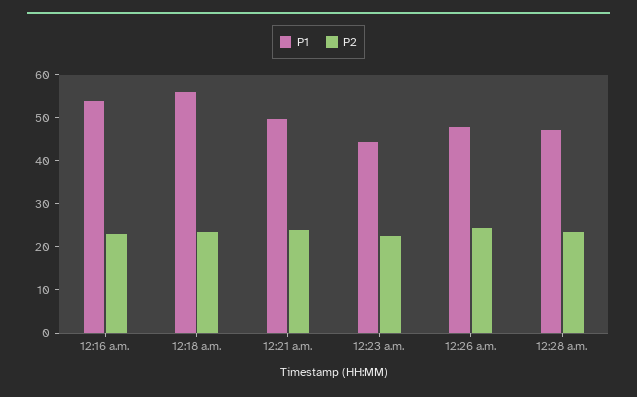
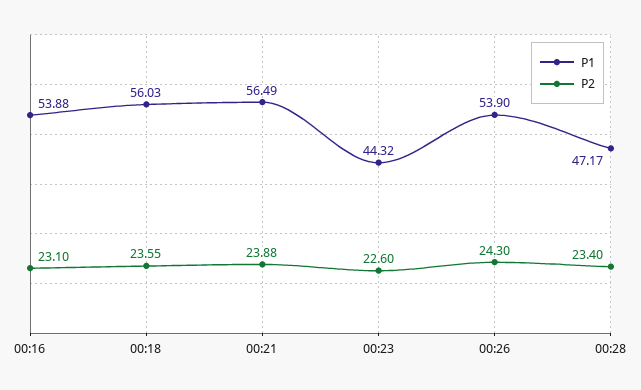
  {
    "P1": {
      "12:16 a.m.": 53.88,
      "12:18 a.m.": 56.03,
-     "12:21 a.m.": 50,
+     "12:21 a.m.": 56.49,
      "12:23 a.m.": 44.32,
-     "12:26 a.m.": 48,
+     "12:26 a.m.": 53.9,
      "12:28 a.m.": 47.17
    },
    "P2": {
      "12:16 a.m.": 23.1,
      "12:18 a.m.": 23.55,
      "12:21 a.m.": 23.88,
      "12:23 a.m.": 22.6,
      "12:26 a.m.": 24.3,
      "12:28 a.m.": 23.4
    }
  }

